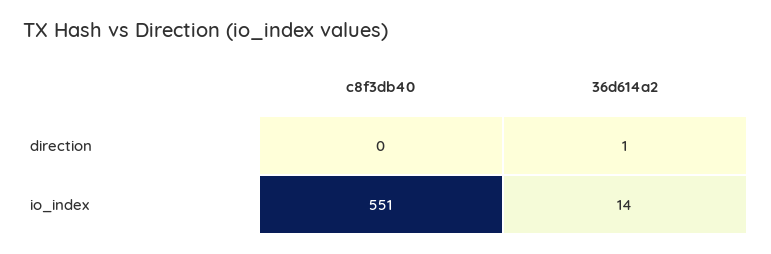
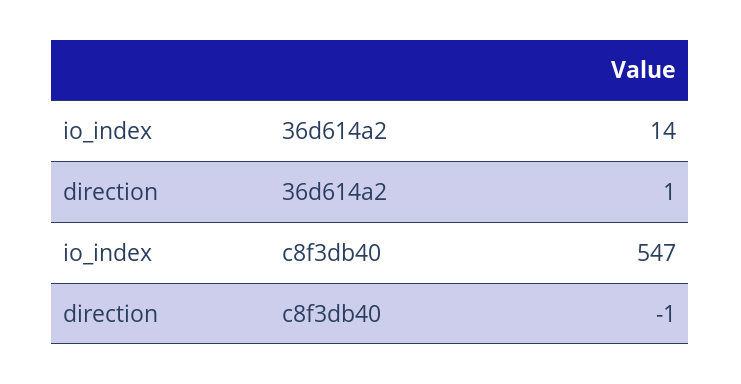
  {
    "c8f3db40": {
-     "direction": 0,
+     "direction": -1,
-     "io_index": 551
+     "io_index": 547
    },
    "36d614a2": {
      "direction": 1,
      "io_index": 14
    }
  }

